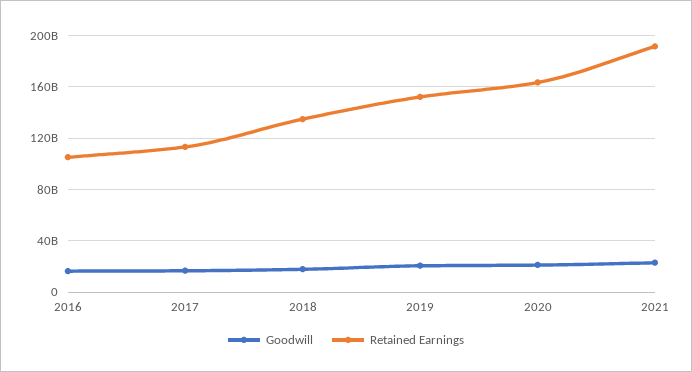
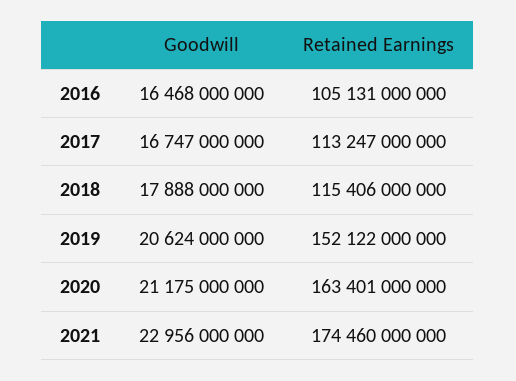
  {
    "Goodwill": {
      "2016": 16468000000,
      "2017": 16747000000,
      "2018": 17888000000,
      "2019": 20624000000,
      "2020": 21175000000,
      "2021": 22956000000
    },
    "Retained Earnings": {
      "2016": 105131000000,
      "2017": 113247000000,
-     "2018": 135000000000,
+     "2018": 115406000000,
      "2019": 152122000000,
      "2020": 163401000000,
-     "2021": 190000000000
+     "2021": 174460000000
    }
  }

